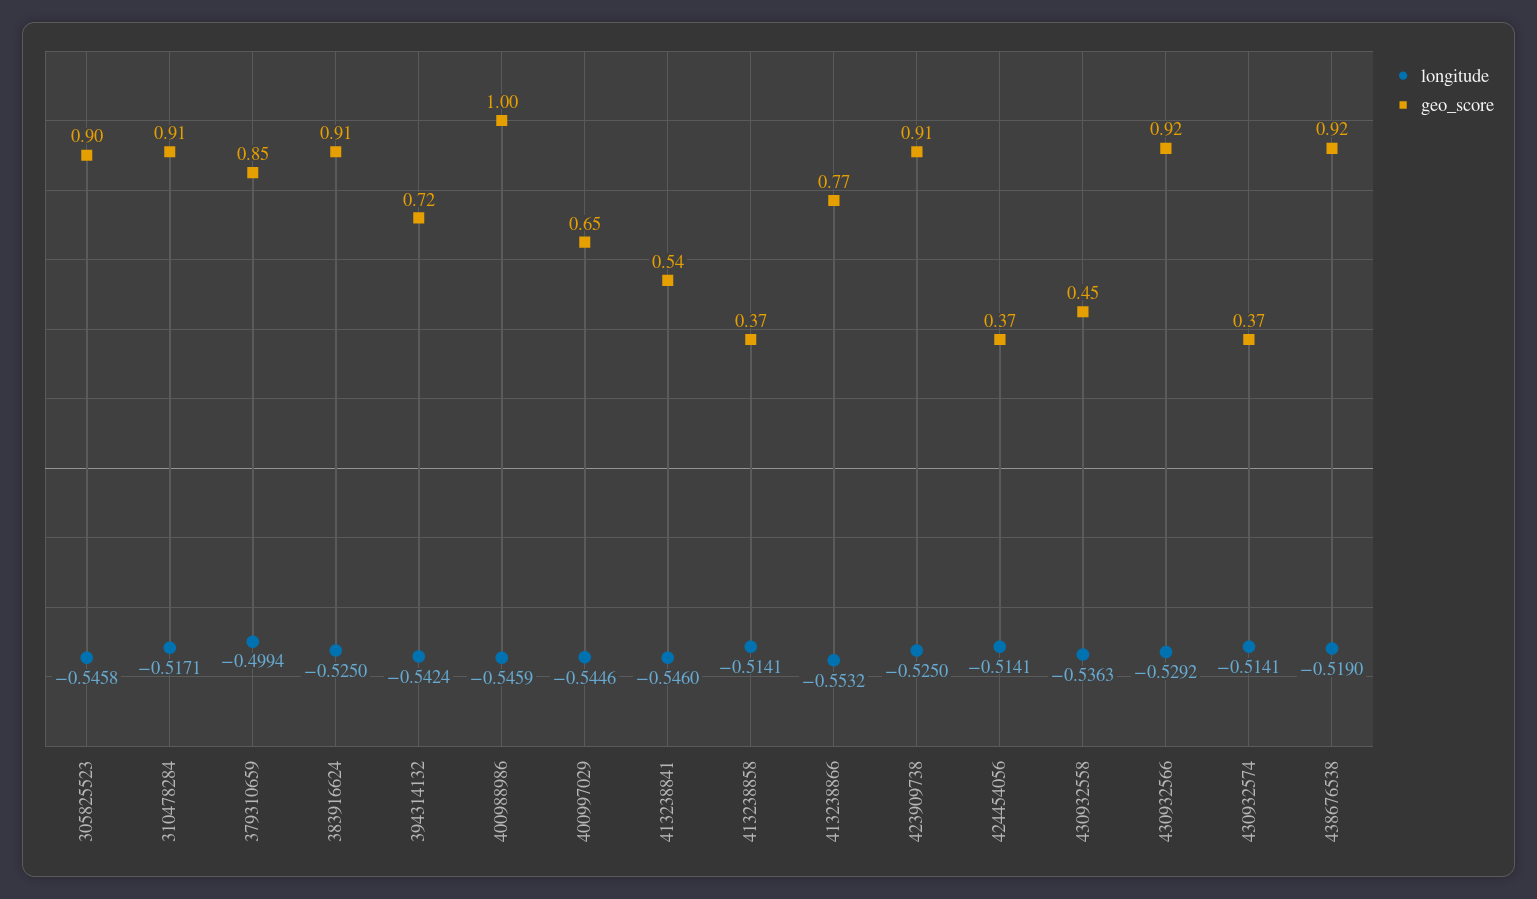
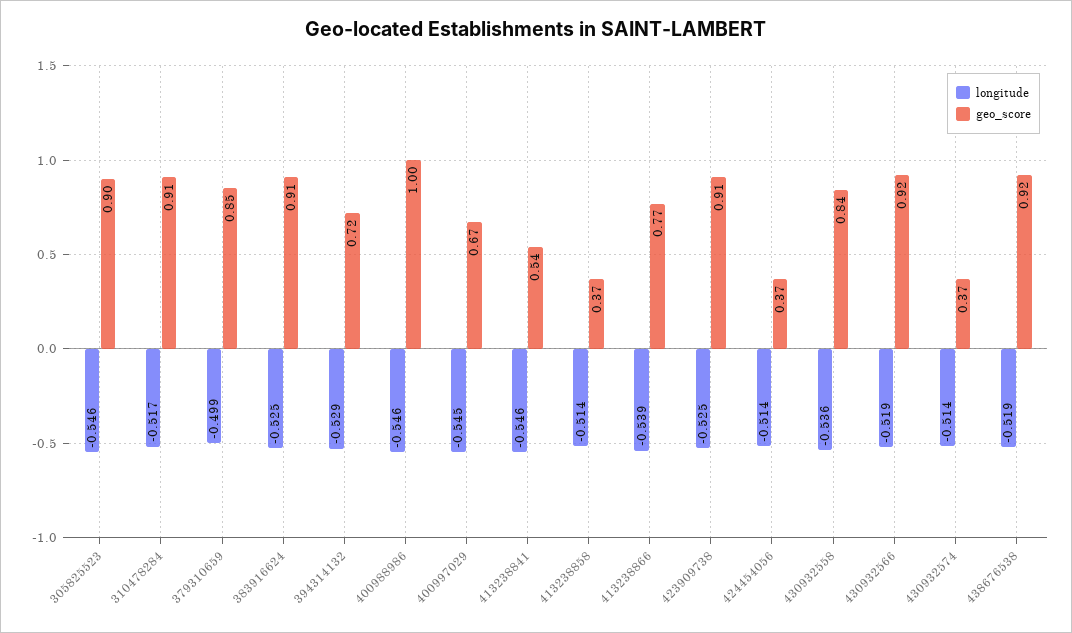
  {
    "longitude": {
      "305825523": -0.5458,
      "310478284": -0.5171,
      "379310659": -0.4994,
      "383916624": -0.525,
-     "394314132": -0.5424,
+     "394314132": -0.529,
      "400988986": -0.5459,
      "400997029": -0.5446,
      "413238841": -0.546,
      "413238858": -0.5141,
-     "413238866": -0.5532,
+     "413238866": -0.539,
      "423909738": -0.525,
      "424454056": -0.5141,
      "430932558": -0.5363,
-     "430932566": -0.5292,
+     "430932566": -0.519,
      "430932574": -0.5141,
      "438676538": -0.519
    },
    "geo_score": {
      "305825523": 0.9,
      "310478284": 0.91,
      "379310659": 0.85,
      "383916624": 0.91,
      "394314132": 0.72,
      "400988986": 1,
-     "400997029": 0.65,
+     "400997029": 0.67,
      "413238841": 0.54,
      "413238858": 0.37,
      "413238866": 0.77,
      "423909738": 0.91,
      "424454056": 0.37,
-     "430932558": 0.45,
+     "430932558": 0.84,
      "430932566": 0.92,
      "430932574": 0.37,
      "438676538": 0.92
    }
  }

